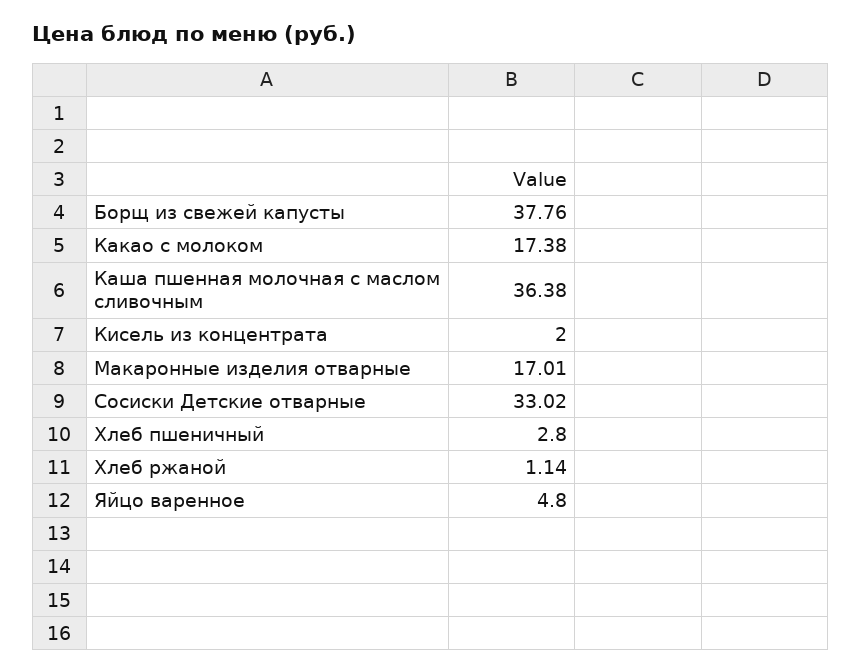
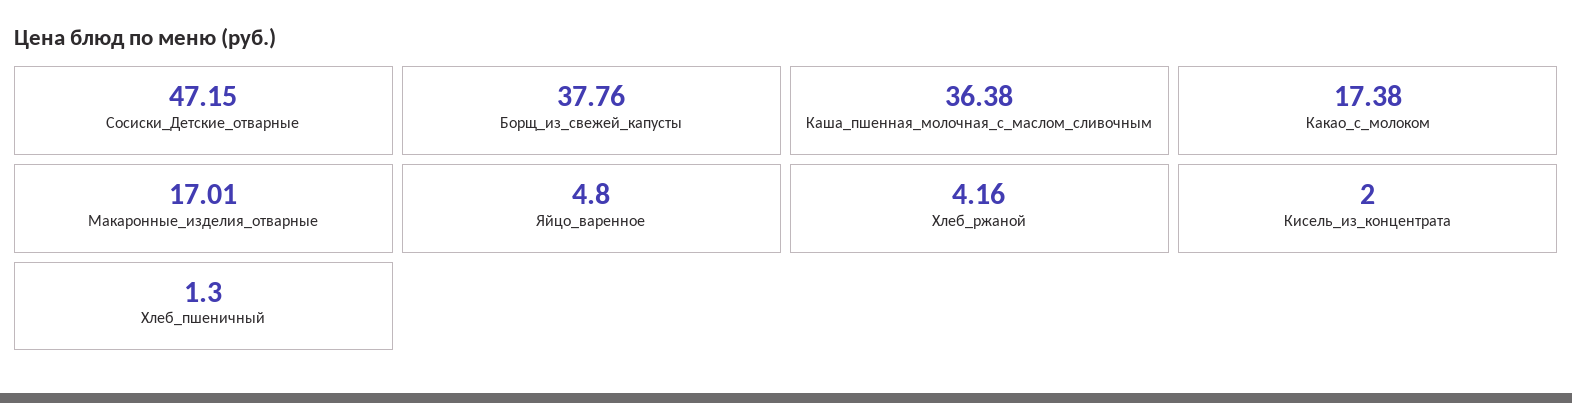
  {
    "Борщ из свежей капусты": 37.76,
    "Какао с молоком": 17.38,
    "Каша пшенная молочная с маслом сливочным": 36.38,
    "Кисель из концентрата": 2,
    "Макаронные изделия отварные": 17.01,
-   "Сосиски Детские отварные": 33.02,
+   "Сосиски Детские отварные": 47.15,
-   "Хлеб пшеничный": 2.8,
+   "Хлеб пшеничный": 1.3,
-   "Хлеб ржаной": 1.14,
+   "Хлеб ржаной": 4.16,
    "Яйцо варенное": 4.8
  }

